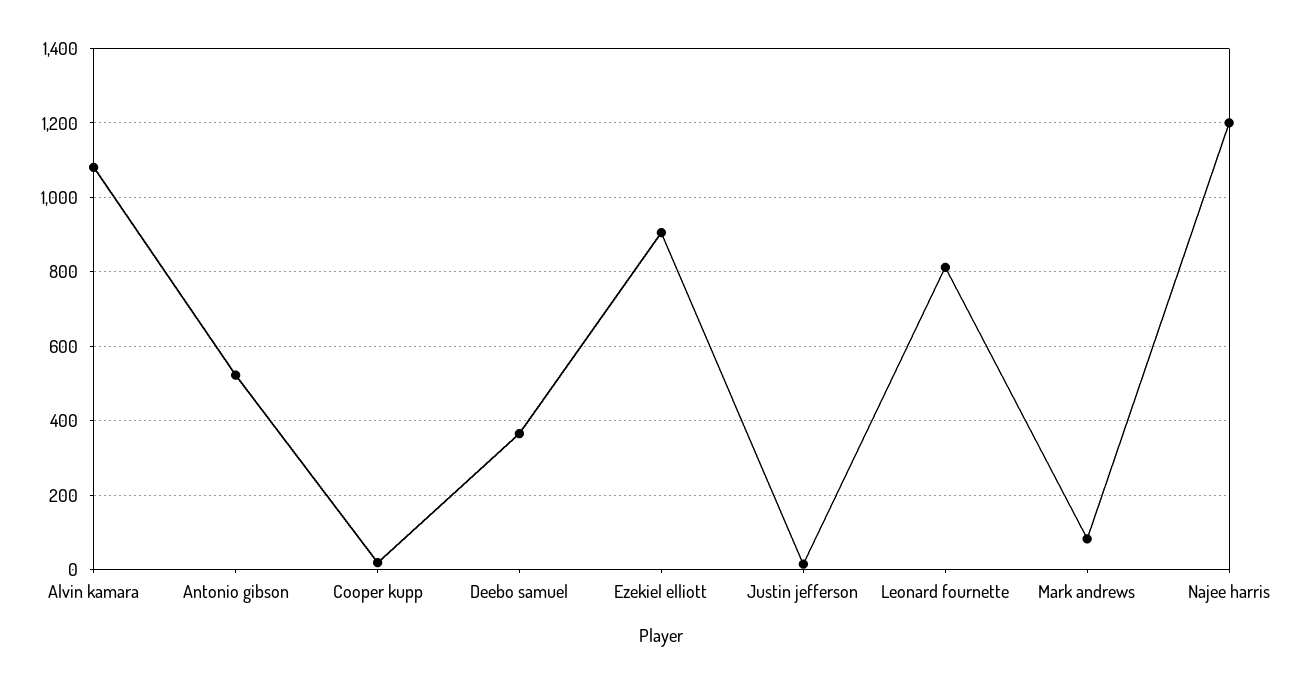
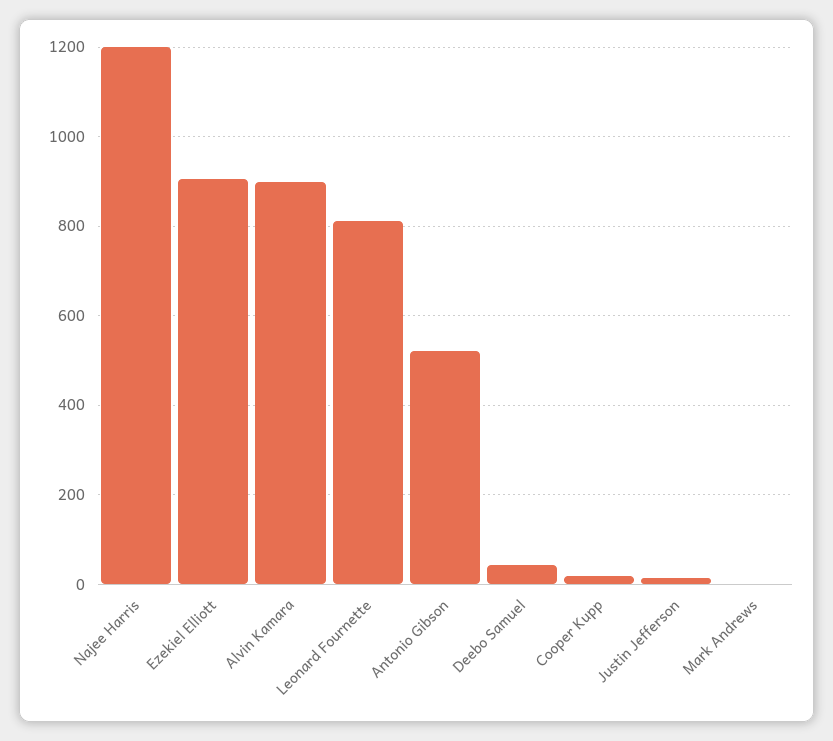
  {
-   "Alvin kamara": 1080,
+   "Alvin kamara": 900,
    "Antonio gibson": 520,
    "Cooper kupp": 20,
-   "Deebo samuel": 360,
+   "Deebo samuel": 40,
    "Ezekiel elliott": 900,
    "Justin jefferson": 20,
    "Leonard fournette": 820,
-   "Mark andrews": 80,
+   "Mark andrews": 0,
    "Najee harris": 1200
  }

